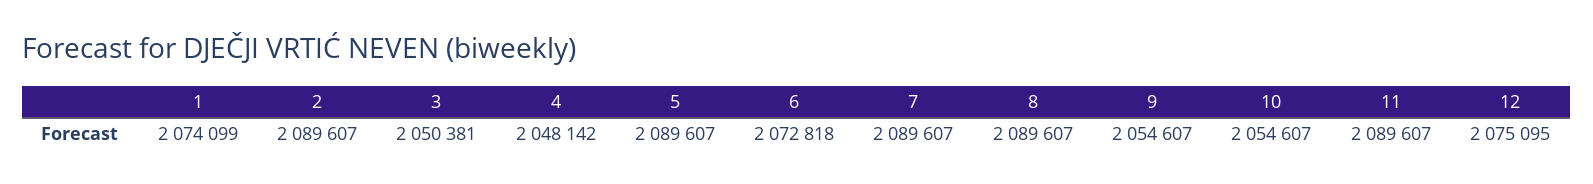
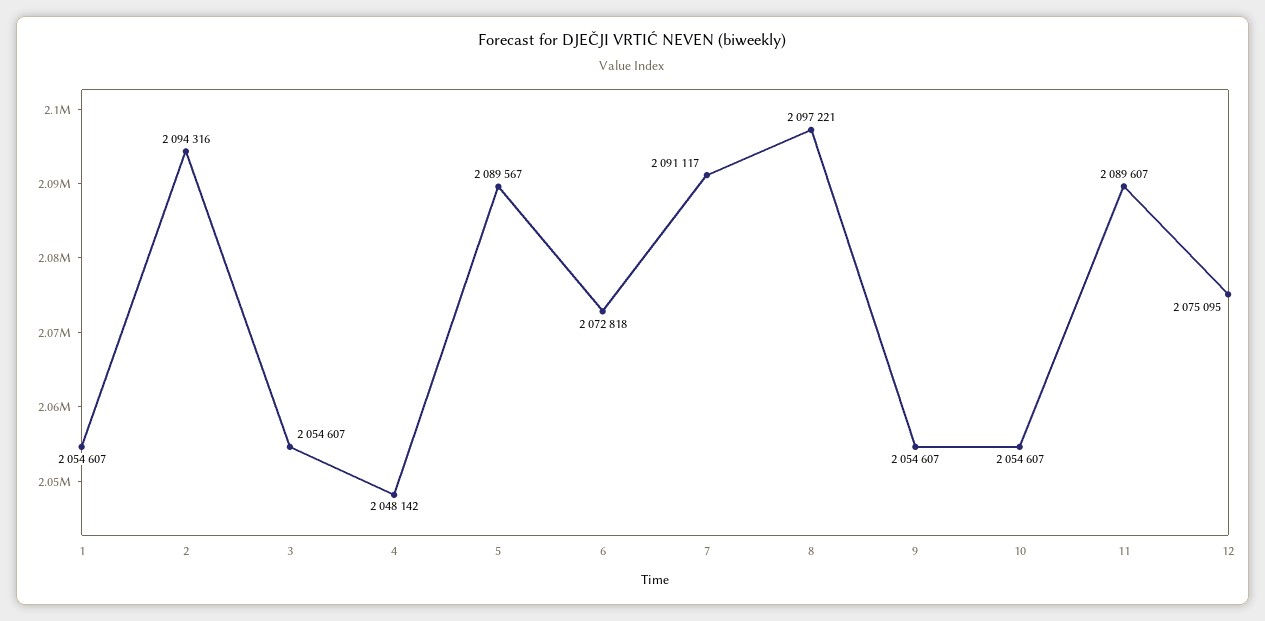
  {
-   "1": 2074099,
+   "1": 2054607,
-   "2": 2089607,
+   "2": 2094316,
-   "3": 2050381,
+   "3": 2054607,
    "4": 2048142,
-   "5": 2089607,
+   "5": 2089567,
    "6": 2072818,
-   "7": 2089607,
+   "7": 2091117,
-   "8": 2089607,
+   "8": 2097221,
    "9": 2054607,
    "10": 2054607,
    "11": 2089607,
    "12": 2075095
  }

